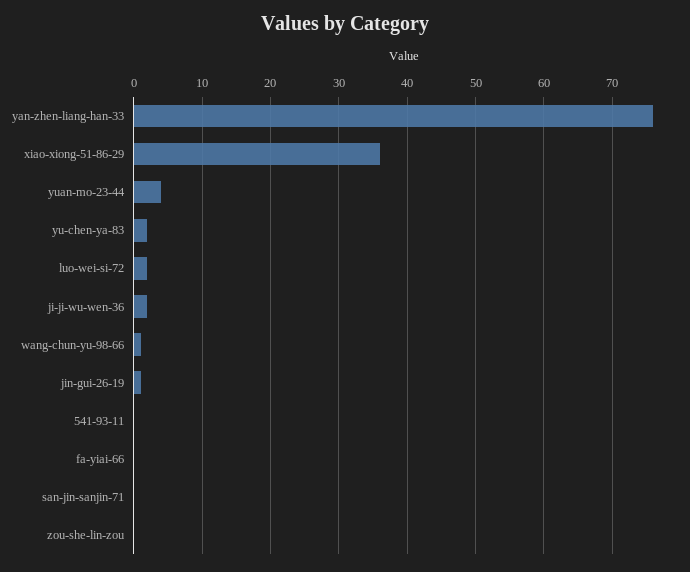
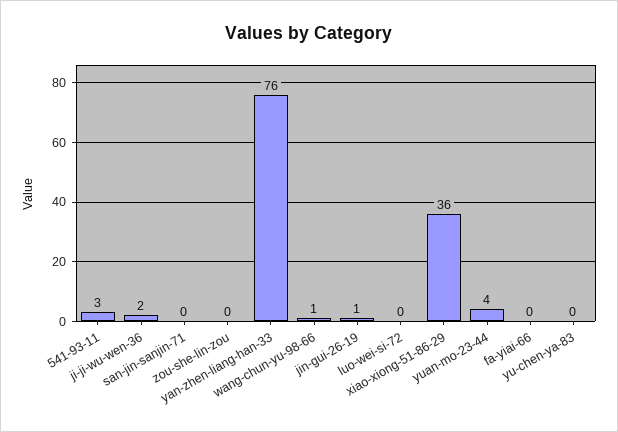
  {
    "yan-zhen-liang-han-33": 76,
    "xiao-xiong-51-86-29": 36,
    "yuan-mo-23-44": 4,
-   "yu-chen-ya-83": 2,
+   "yu-chen-ya-83": 0,
-   "luo-wei-si-72": 2,
+   "luo-wei-si-72": 0,
    "ji-ji-wu-wen-36": 2,
    "wang-chun-yu-98-66": 1,
    "jin-gui-26-19": 1,
-   "541-93-11": 0,
+   "541-93-11": 3,
    "fa-yiai-66": 0,
    "san-jin-sanjin-71": 0,
    "zou-she-lin-zou": 0
  }

